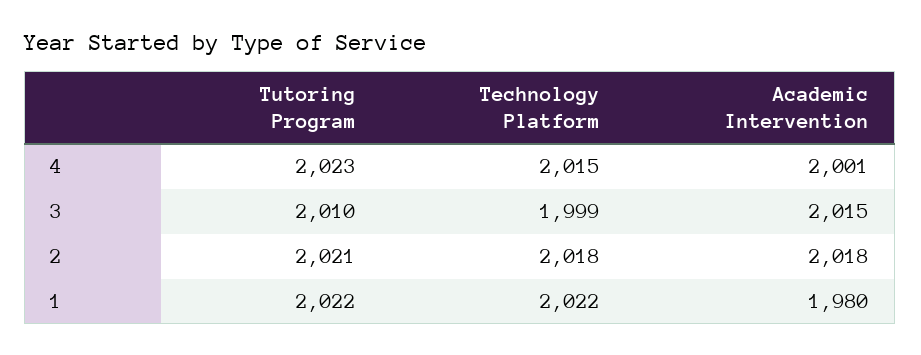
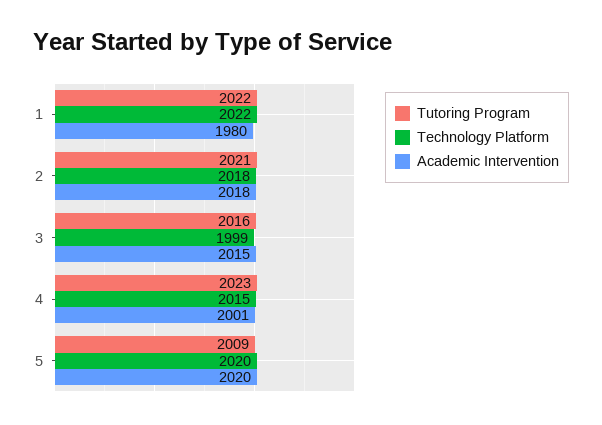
  {
    "Tutoring Program": {
      "4": 2023,
-     "3": 2010,
+     "3": 2016,
      "2": 2021,
-     "1": 2022
+     "1": 2022,
+     "5": 2009
    },
    "Technology Platform": {
      "4": 2015,
      "3": 1999,
      "2": 2018,
-     "1": 2022
+     "1": 2022,
+     "5": 2020
    },
    "Academic Intervention": {
      "4": 2001,
      "3": 2015,
      "2": 2018,
-     "1": 1980
+     "1": 1980,
+     "5": 2020
    }
  }

